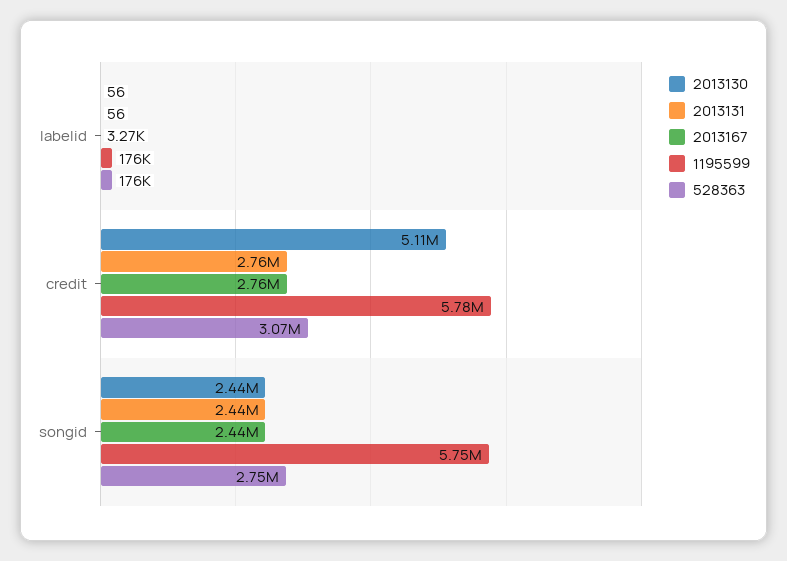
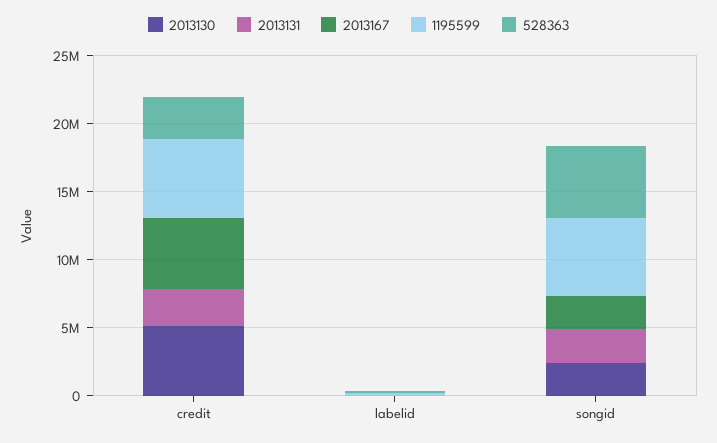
  {
    "2013130": {
      "labelid": 56,
      "credit": 5110000,
      "songid": 2440000
    },
    "2013131": {
      "labelid": 56,
      "credit": 2760000,
      "songid": 2440000
    },
    "2013167": {
      "labelid": 3270,
-     "credit": 2760000,
+     "credit": 5000000,
      "songid": 2440000
    },
    "1195599": {
      "labelid": 176000,
      "credit": 5780000,
      "songid": 5750000
    },
    "528363": {
      "labelid": 176000,
      "credit": 3070000,
-     "songid": 2750000
+     "songid": 5000000
    }
  }

